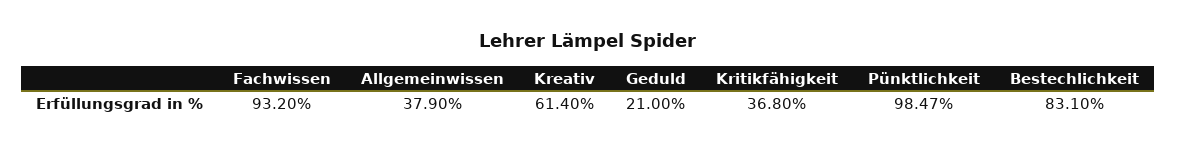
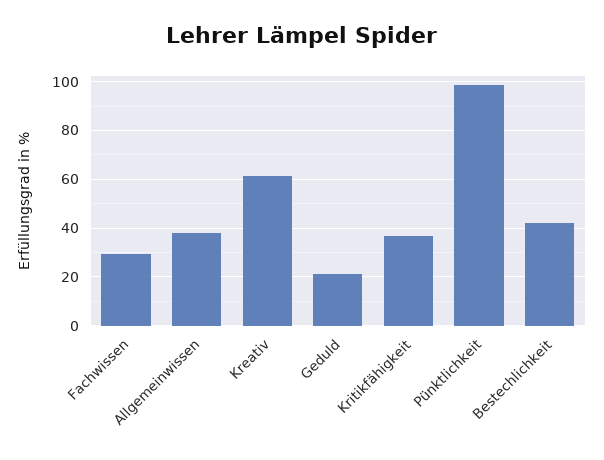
  {
-   "Fachwissen": 93.2,
+   "Fachwissen": 30,
    "Allgemeinwissen": 37.9,
    "Kreativ": 61.4,
    "Geduld": 21,
    "Kritikfähigkeit": 36.8,
    "Pünktlichkeit": 98.47,
-   "Bestechlichkeit": 83.1
+   "Bestechlichkeit": 42.5
  }

